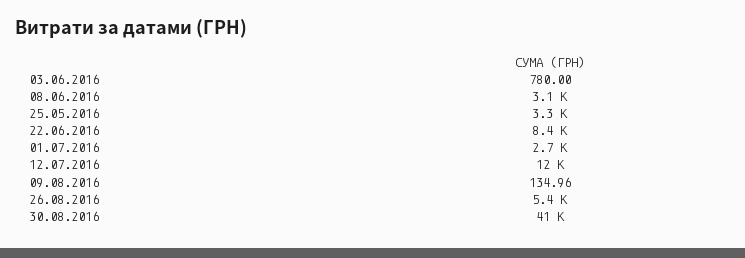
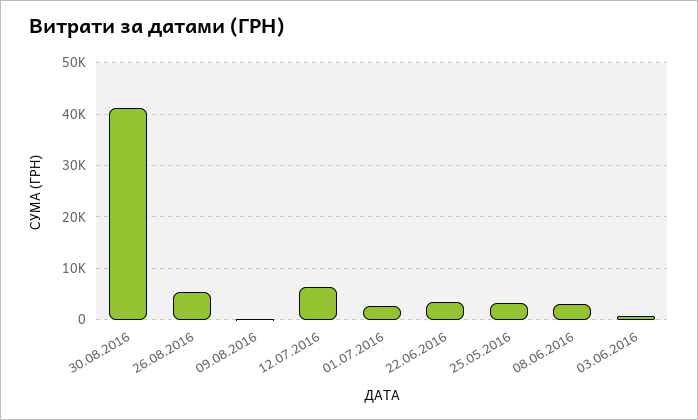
  {
    "03.06.2016": 780,
    "08.06.2016": 3100,
    "25.05.2016": 3300,
-   "22.06.2016": 8400,
+   "22.06.2016": 4000,
    "01.07.2016": 2700,
-   "12.07.2016": 12000,
+   "12.07.2016": 6000,
    "09.08.2016": 134.96,
    "26.08.2016": 5400,
    "30.08.2016": 41000
  }

